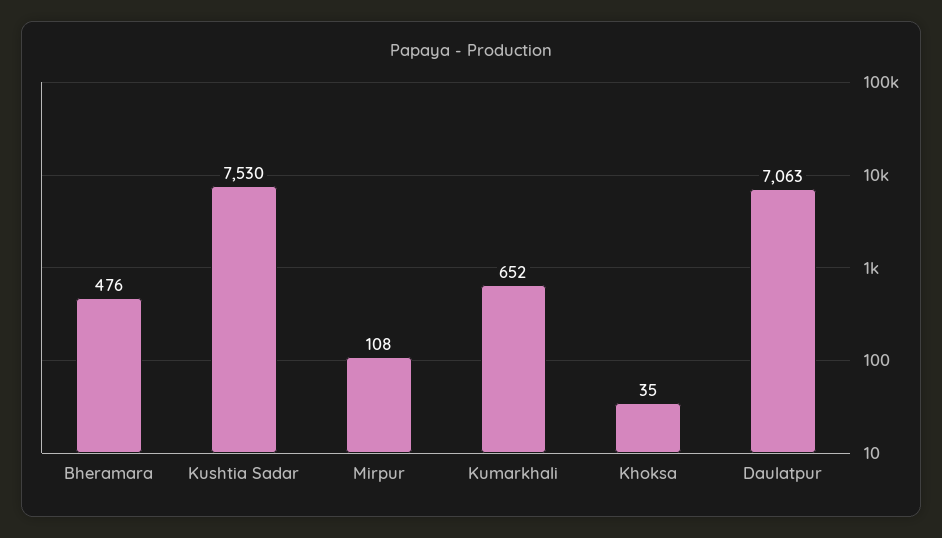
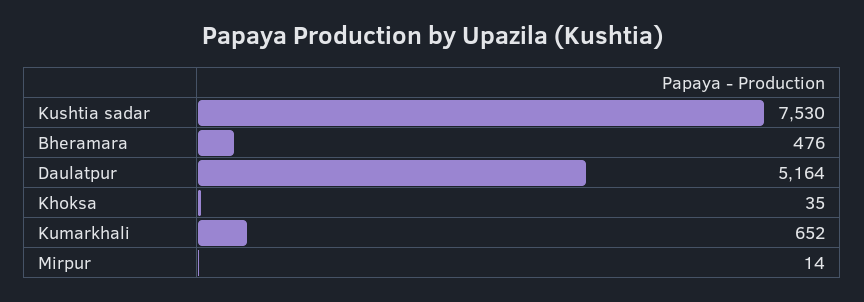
  {
    "Bheramara": 476,
    "Kushtia Sadar": 7530,
-   "Mirpur": 108,
+   "Mirpur": 14,
    "Kumarkhali": 652,
    "Khoksa": 35,
-   "Daulatpur": 7063
+   "Daulatpur": 5164
  }

